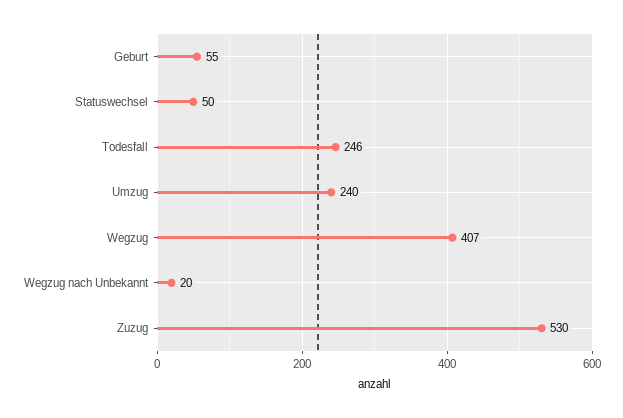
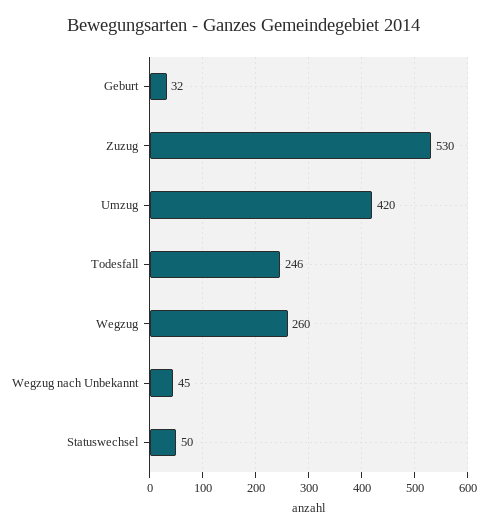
  {
-   "Geburt": 55,
+   "Geburt": 32,
    "Statuswechsel": 50,
    "Todesfall": 246,
-   "Umzug": 240,
+   "Umzug": 420,
-   "Wegzug": 407,
+   "Wegzug": 260,
-   "Wegzug nach Unbekannt": 20,
+   "Wegzug nach Unbekannt": 45,
    "Zuzug": 530
  }

